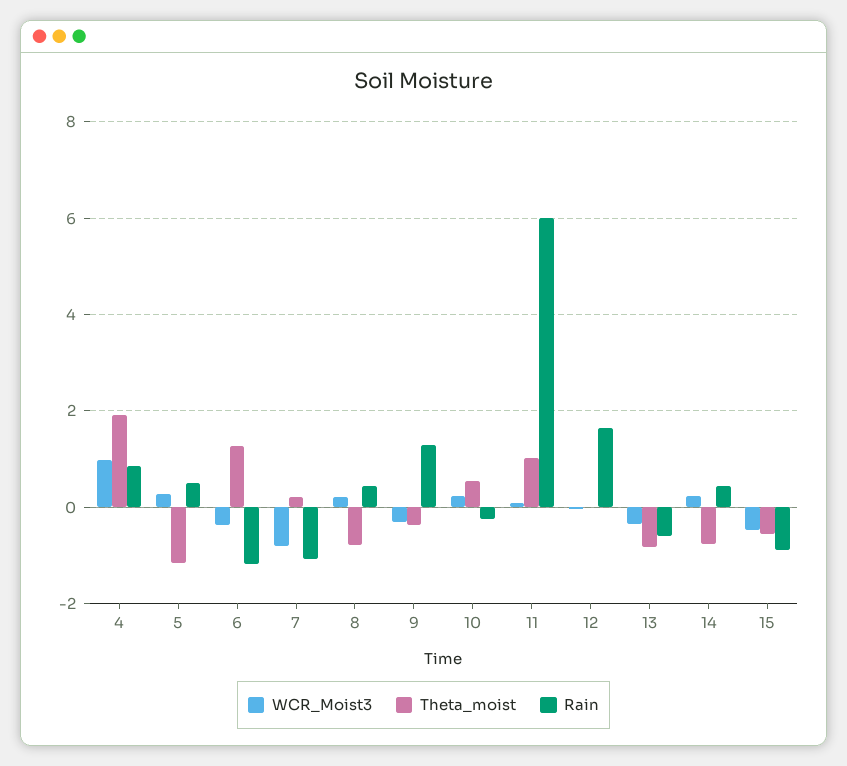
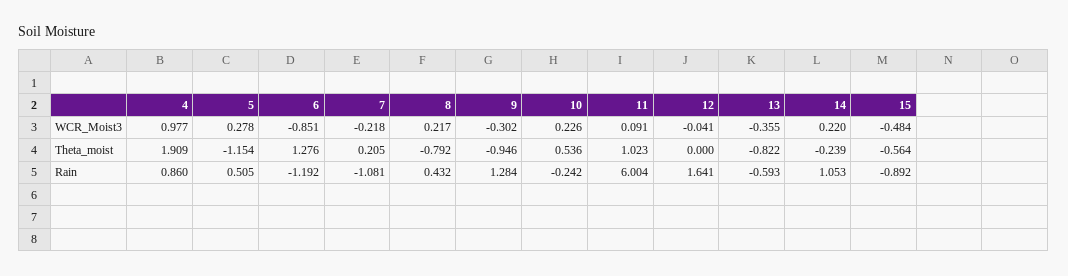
  {
    "WCR_Moist3": {
      "4": 0.977,
      "5": 0.278,
-     "6": -0.4,
+     "6": -0.851,
-     "7": -0.8,
+     "7": -0.218,
      "8": 0.217,
      "9": -0.302,
      "10": 0.226,
      "11": 0.091,
      "12": -0.041,
      "13": -0.355,
      "14": 0.22,
      "15": -0.484
    },
    "Theta_moist": {
      "4": 1.909,
      "5": -1.154,
      "6": 1.276,
      "7": 0.205,
      "8": -0.792,
-     "9": -0.4,
+     "9": -0.946,
      "10": 0.536,
      "11": 1.023,
      "12": 0,
      "13": -0.822,
-     "14": -0.8,
+     "14": -0.239,
      "15": -0.564
    },
    "Rain": {
      "4": 0.86,
      "5": 0.505,
      "6": -1.192,
      "7": -1.081,
      "8": 0.432,
      "9": 1.284,
      "10": -0.242,
      "11": 6.004,
      "12": 1.641,
      "13": -0.593,
-     "14": 0.4,
+     "14": 1.053,
      "15": -0.892
    }
  }

